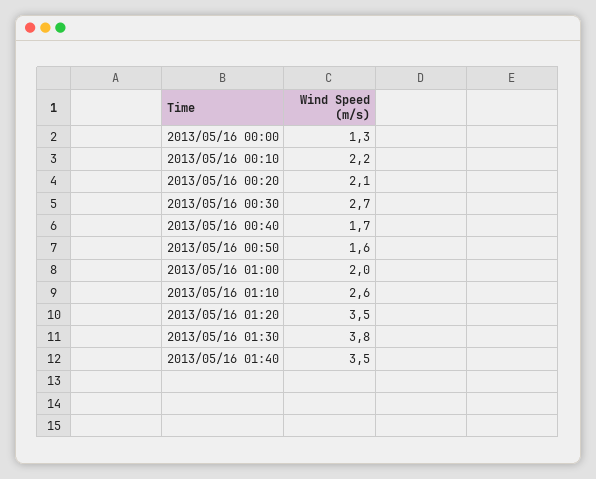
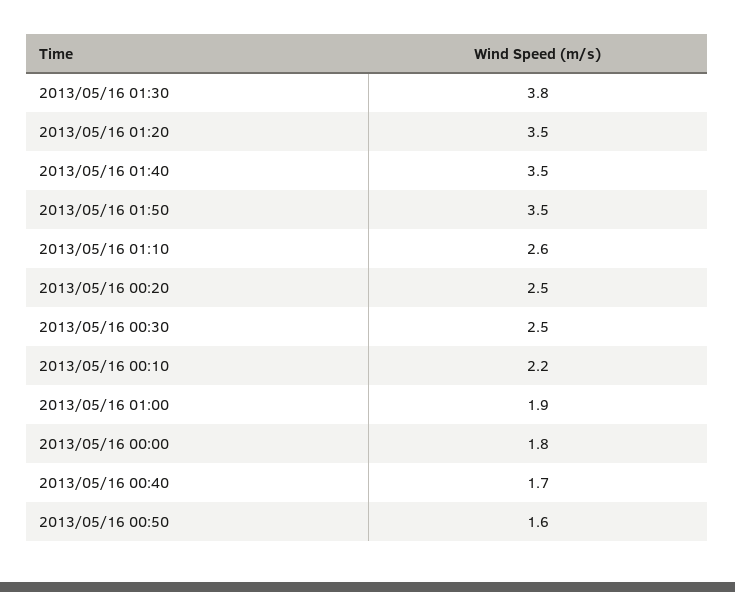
  {
-   "2013/05/16 00:00": 1.3,
+   "2013/05/16 00:00": 1.8,
    "2013/05/16 00:10": 2.2,
-   "2013/05/16 00:20": 2.1,
+   "2013/05/16 00:20": 2.5,
-   "2013/05/16 00:30": 2.7,
+   "2013/05/16 00:30": 2.5,
    "2013/05/16 00:40": 1.7,
    "2013/05/16 00:50": 1.6,
-   "2013/05/16 01:00": 2,
+   "2013/05/16 01:00": 1.9,
    "2013/05/16 01:10": 2.6,
    "2013/05/16 01:20": 3.5,
    "2013/05/16 01:30": 3.8,
-   "2013/05/16 01:40": 3.5
+   "2013/05/16 01:40": 3.5,
+   "2013/05/16 01:50": 3.5
  }

